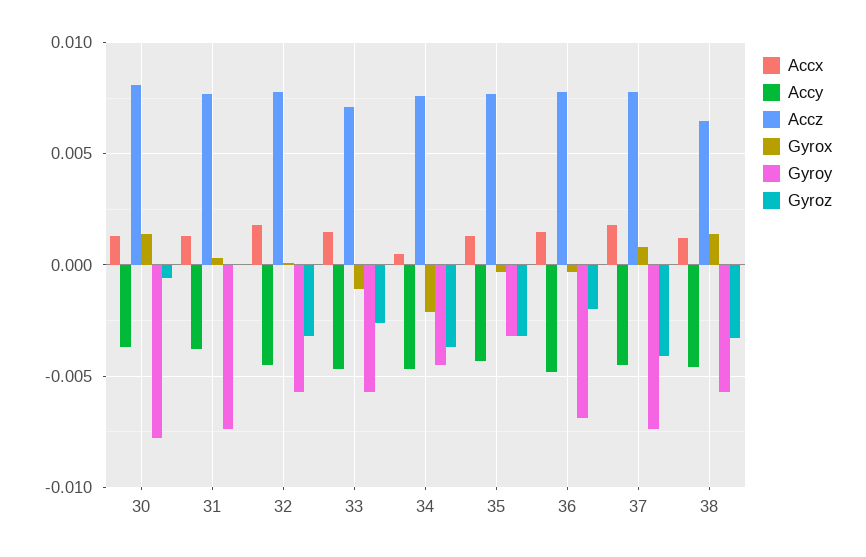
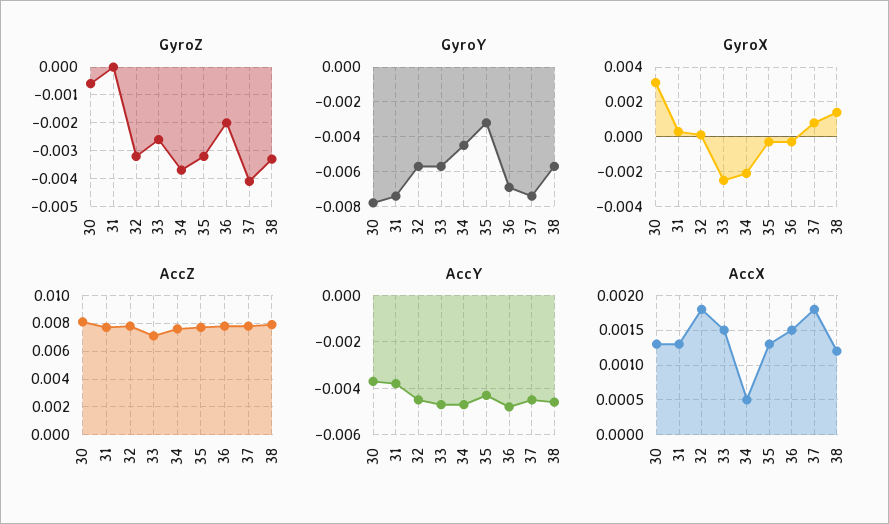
  {
    "Accx": {
      "30": 0.0013,
      "31": 0.0013,
      "32": 0.0018,
      "33": 0.0015,
      "34": 0.0005,
      "35": 0.0013,
      "36": 0.0015,
      "37": 0.0018,
      "38": 0.0012
    },
    "Accy": {
      "30": -0.0035,
      "31": -0.004,
      "32": -0.0045,
      "33": -0.0045,
      "34": -0.0045,
      "35": -0.0045,
      "36": -0.005,
      "37": -0.0045,
      "38": -0.0045
    },
    "Accz": {
      "30": 0.008,
      "31": 0.0075,
      "32": 0.008,
      "33": 0.007,
      "34": 0.0075,
      "35": 0.0075,
      "36": 0.008,
      "37": 0.008,
-     "38": 0.0065
+     "38": 0.008
    },
    "Gyrox": {
-     "30": 0.0015,
+     "30": 0.003,
      "31": 0.0005,
      "32": 0,
-     "33": -0.001,
+     "33": -0.0025,
      "34": -0.002,
      "35": -0.0005,
      "36": -0.0005,
      "37": 0.001,
      "38": 0.0015
    },
    "Gyroy": {
      "30": -0.008,
      "31": -0.0075,
      "32": -0.0055,
      "33": -0.0055,
      "34": -0.0045,
      "35": -0.003,
      "36": -0.007,
      "37": -0.0075,
      "38": -0.0055
    },
    "Gyroz": {
      "30": -0.0005,
      "31": 0,
      "32": -0.003,
      "33": -0.0025,
      "34": -0.0035,
      "35": -0.003,
      "36": -0.002,
      "37": -0.004,
      "38": -0.0035
    }
  }

